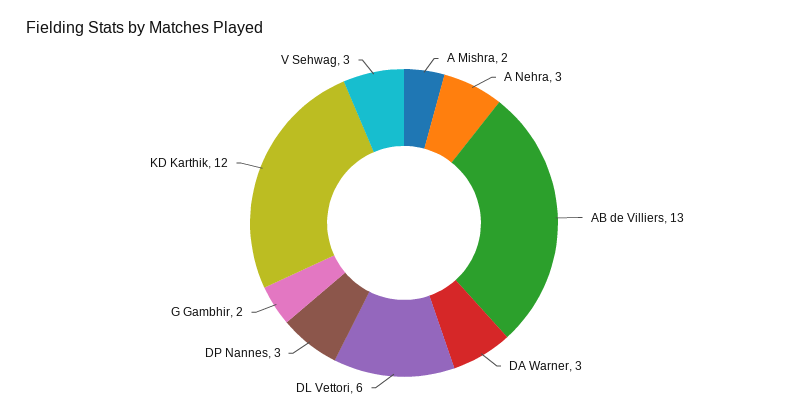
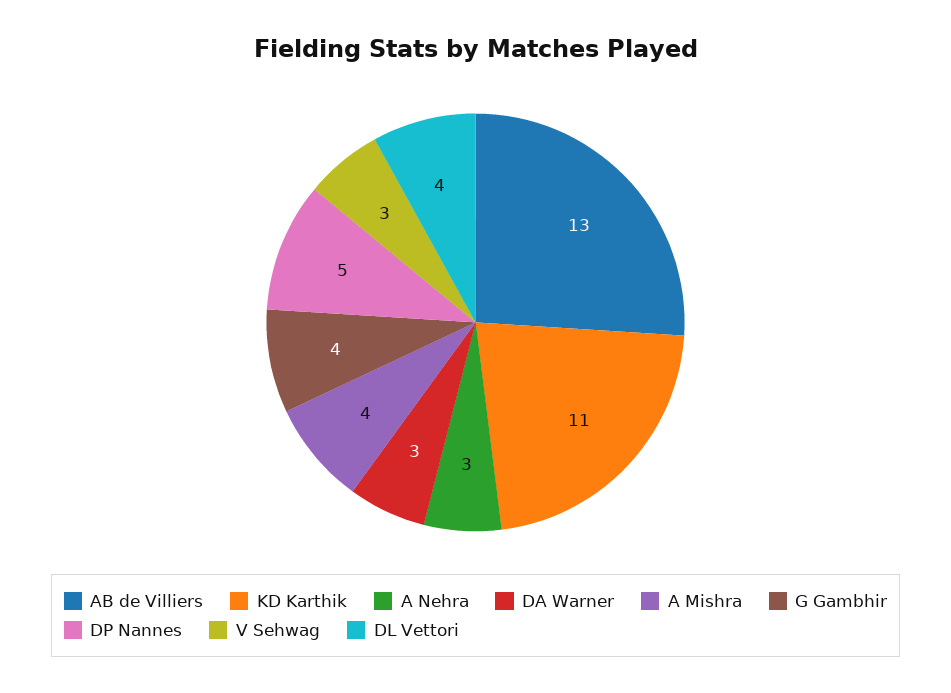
  {
-   "A Mishra": 2,
+   "A Mishra": 4,
    "A Nehra": 3,
    "AB de Villiers": 13,
    "DA Warner": 3,
-   "DL Vettori": 6,
+   "DL Vettori": 4,
-   "DP Nannes": 3,
+   "DP Nannes": 5,
-   "G Gambhir": 2,
+   "G Gambhir": 4,
-   "KD Karthik": 12,
+   "KD Karthik": 11,
    "V Sehwag": 3
  }

